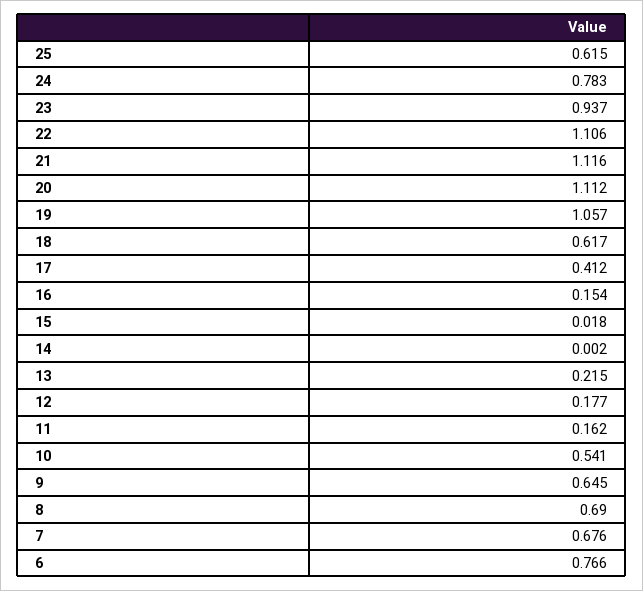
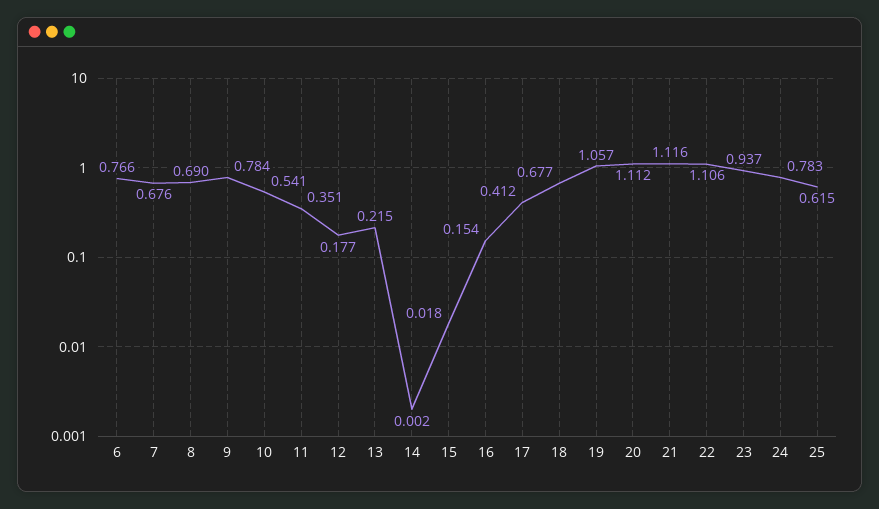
  {
    "25": 0.615,
    "24": 0.783,
    "23": 0.937,
    "22": 1.106,
    "21": 1.116,
    "20": 1.112,
    "19": 1.057,
-   "18": 0.617,
+   "18": 0.677,
    "17": 0.412,
    "16": 0.154,
    "15": 0.018,
    "14": 0.002,
    "13": 0.215,
    "12": 0.177,
-   "11": 0.162,
+   "11": 0.351,
    "10": 0.541,
-   "9": 0.645,
+   "9": 0.784,
    "8": 0.69,
    "7": 0.676,
    "6": 0.766
  }

